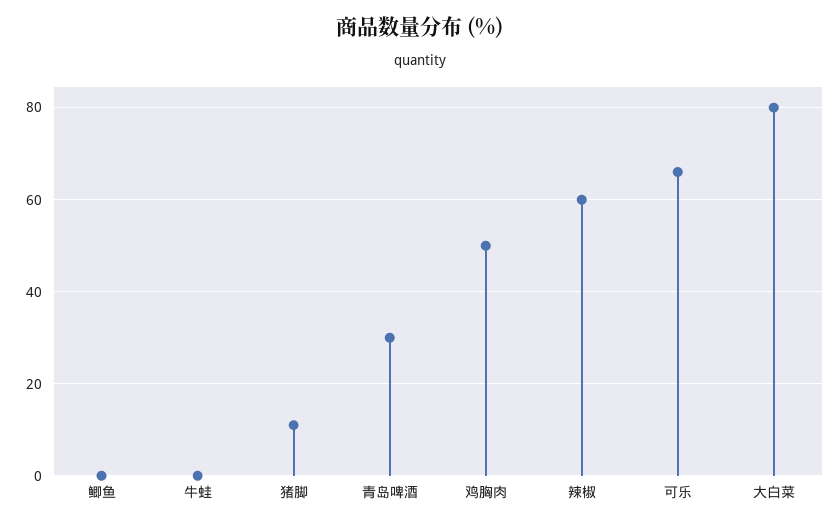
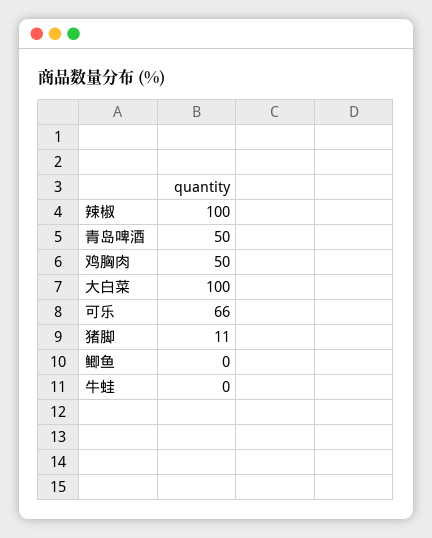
  {
    "鲫鱼": 0,
    "牛蛙": 0,
    "猪脚": 11,
-   "青岛啤酒": 30,
+   "青岛啤酒": 50,
    "鸡胸肉": 50,
-   "辣椒": 60,
+   "辣椒": 100,
    "可乐": 66,
-   "大白菜": 80
+   "大白菜": 100
  }

